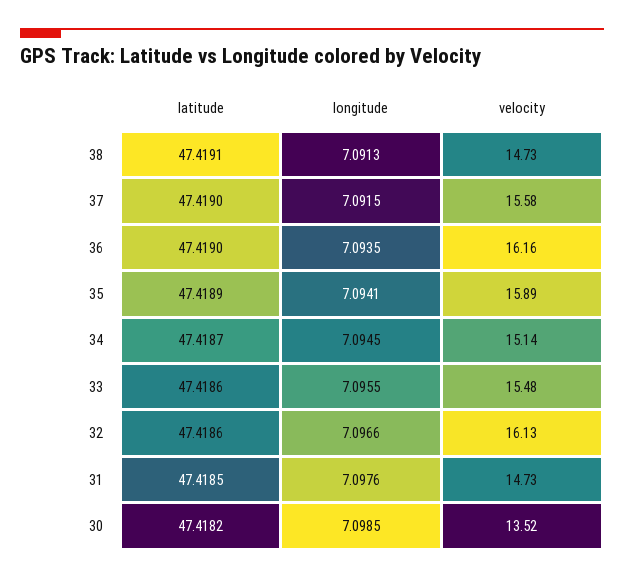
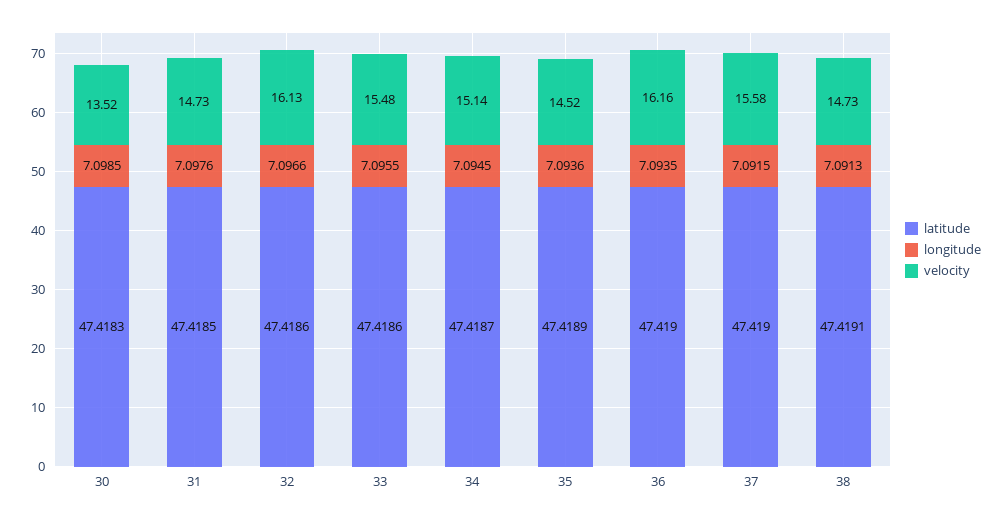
  {
    "latitude": {
      "38": 47.4191,
      "37": 47.419,
      "36": 47.419,
      "35": 47.4189,
      "34": 47.4187,
      "33": 47.4186,
      "32": 47.4186,
      "31": 47.4185,
-     "30": 47.4182
+     "30": 47.4183
    },
    "longitude": {
      "38": 7.0913,
      "37": 7.0915,
      "36": 7.0935,
-     "35": 7.0941,
+     "35": 7.0936,
      "34": 7.0945,
      "33": 7.0955,
      "32": 7.0966,
      "31": 7.0976,
      "30": 7.0985
    },
    "velocity": {
      "38": 14.73,
      "37": 15.58,
      "36": 16.16,
-     "35": 15.89,
+     "35": 14.52,
      "34": 15.14,
      "33": 15.48,
      "32": 16.13,
      "31": 14.73,
      "30": 13.52
    }
  }

